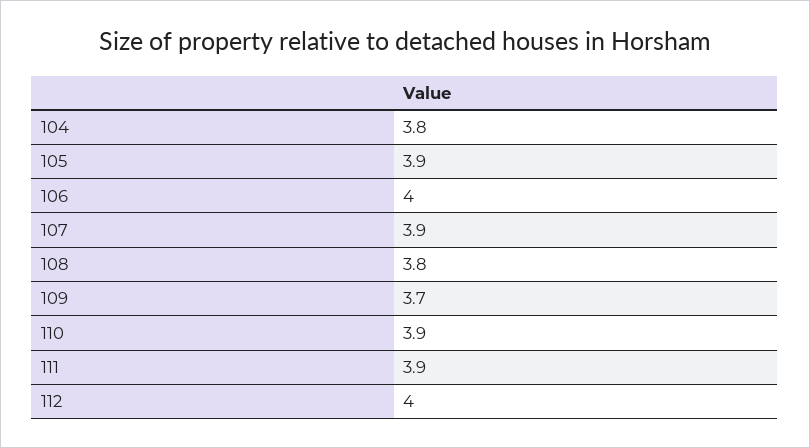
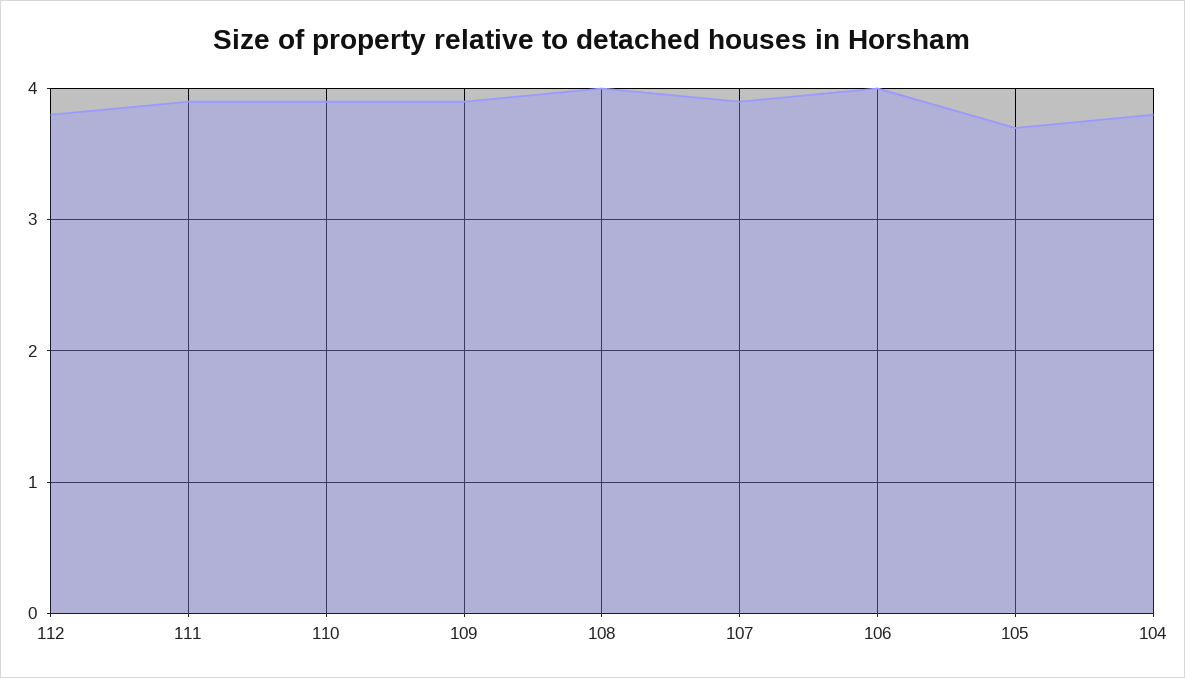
  {
    "104": 3.8,
-   "105": 3.9,
+   "105": 3.7,
    "106": 4,
    "107": 3.9,
-   "108": 3.8,
+   "108": 4,
-   "109": 3.7,
+   "109": 3.9,
    "110": 3.9,
    "111": 3.9,
-   "112": 4
+   "112": 3.8
  }

